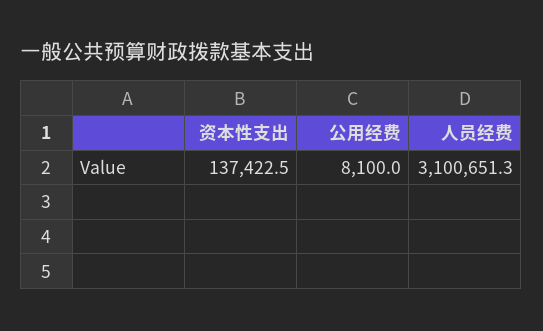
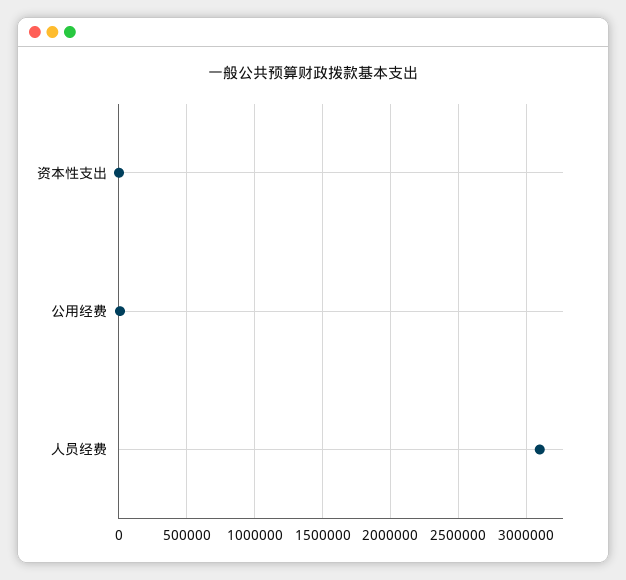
  {
-   "资本性支出": 137422.5,
+   "资本性支出": 0,
    "公用经费": 8100,
    "人员经费": 3100651.3
  }

